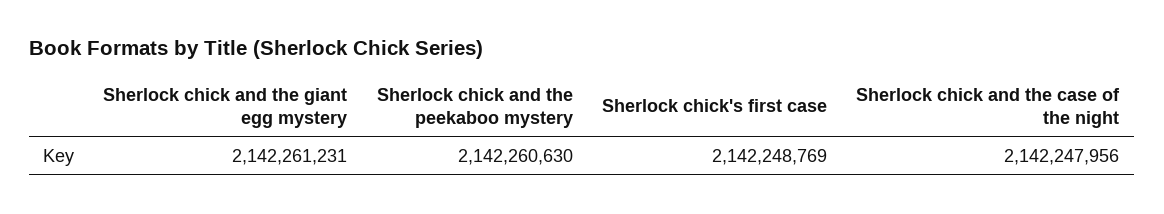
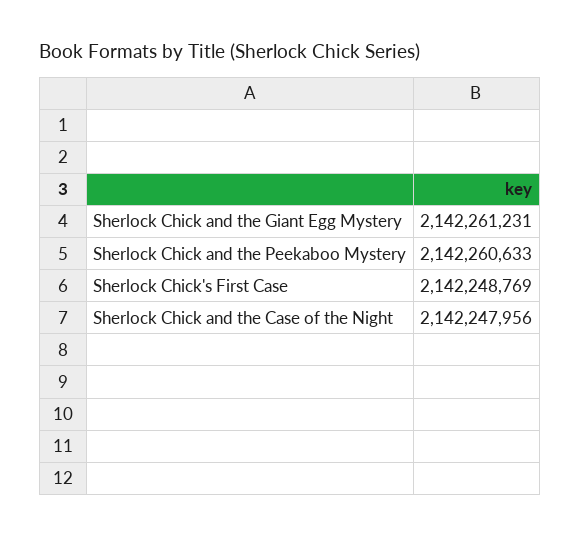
  {
    "Sherlock chick and the giant egg mystery": 2142261231,
-   "Sherlock chick and the peekaboo mystery": 2142260630,
+   "Sherlock chick and the peekaboo mystery": 2142260633,
    "Sherlock chick's first case": 2142248769,
    "Sherlock chick and the case of the night": 2142247956
  }

